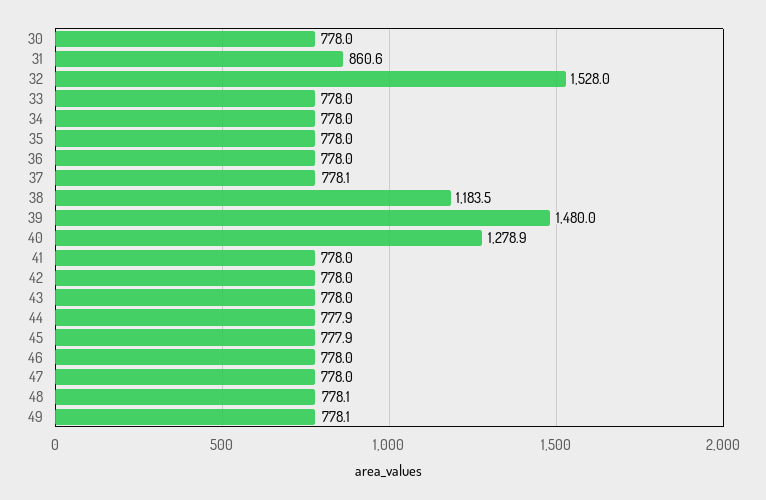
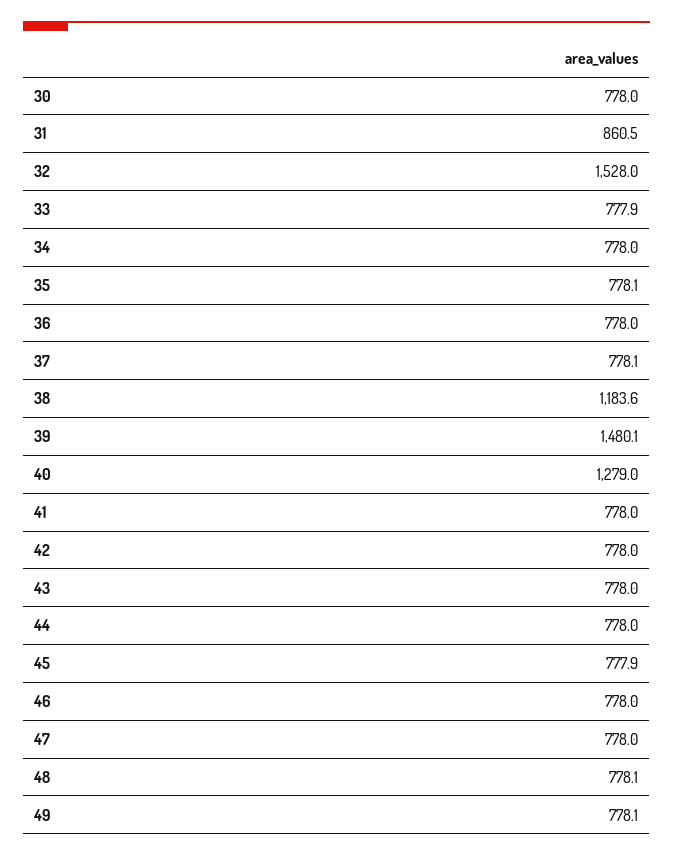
  {
    "30": 778,
-   "31": 860.6,
+   "31": 860.5,
    "32": 1528,
-   "33": 778,
+   "33": 777.9,
    "34": 778,
-   "35": 778,
+   "35": 778.1,
    "36": 778,
    "37": 778.1,
-   "38": 1183.5,
+   "38": 1183.6,
-   "39": 1480,
+   "39": 1480.1,
-   "40": 1278.9,
+   "40": 1279,
    "41": 778,
    "42": 778,
    "43": 778,
-   "44": 777.9,
+   "44": 778,
    "45": 777.9,
    "46": 778,
    "47": 778,
    "48": 778.1,
    "49": 778.1
  }

